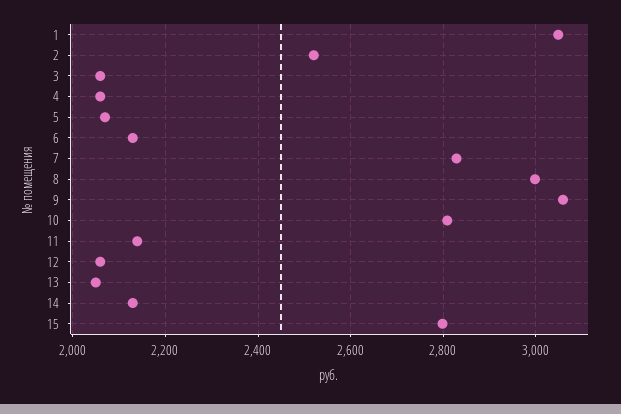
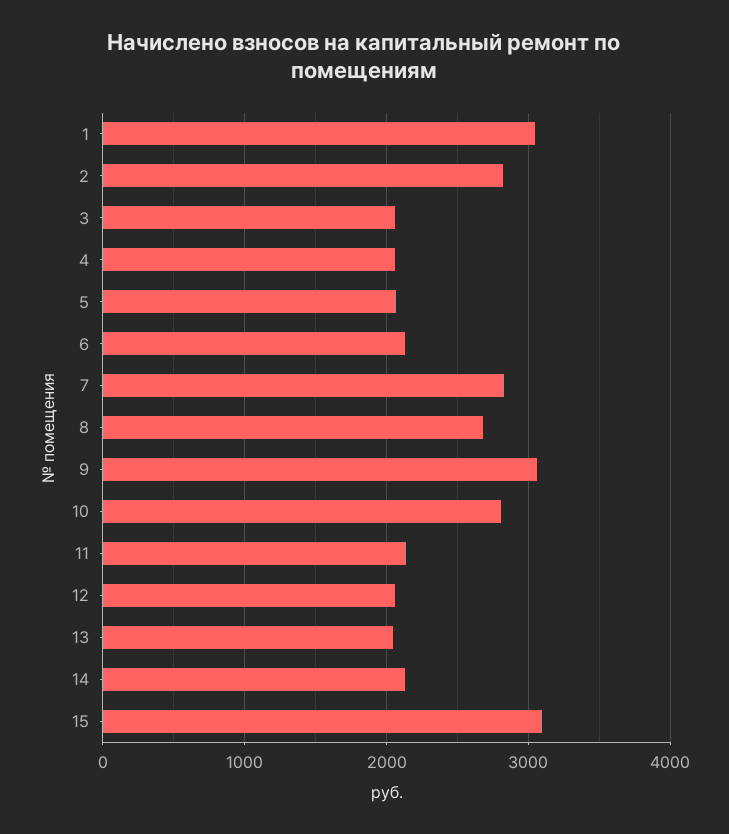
  {
    "1": 3040,
-   "2": 2520,
+   "2": 2800,
    "3": 2060,
    "4": 2060,
    "5": 2060,
    "6": 2120,
    "7": 2820,
-   "8": 3000,
+   "8": 2700,
    "9": 3060,
    "10": 2800,
    "11": 2140,
    "12": 2060,
    "13": 2040,
    "14": 2120,
-   "15": 2800
+   "15": 3100
  }

